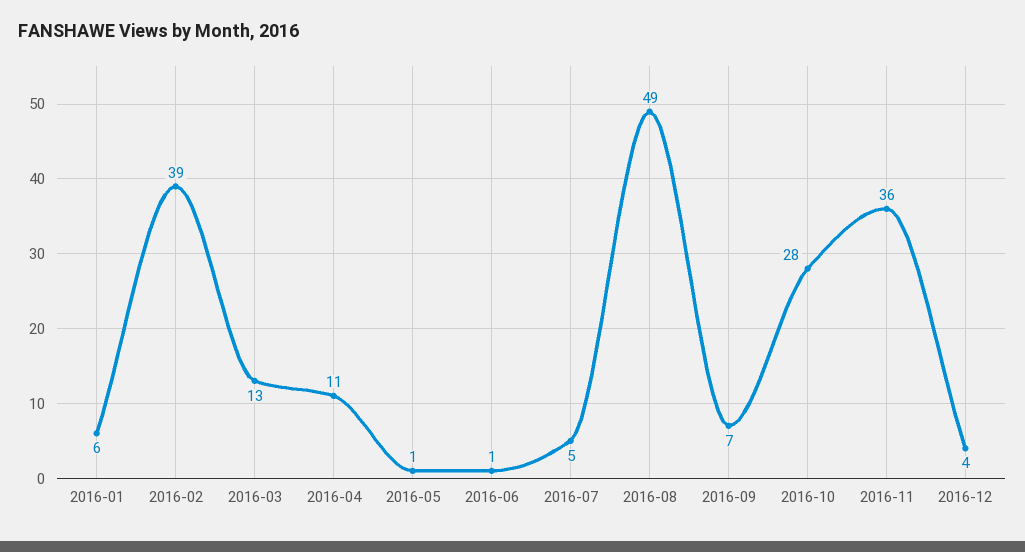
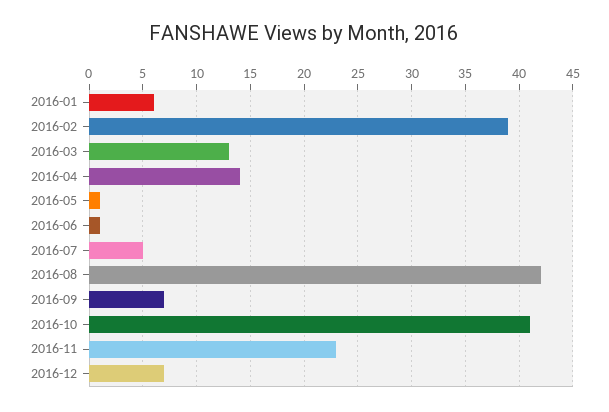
  {
    "2016-01": 6,
    "2016-02": 39,
    "2016-03": 13,
-   "2016-04": 11,
+   "2016-04": 14,
    "2016-05": 1,
    "2016-06": 1,
    "2016-07": 5,
-   "2016-08": 49,
+   "2016-08": 42,
    "2016-09": 7,
-   "2016-10": 28,
+   "2016-10": 41,
-   "2016-11": 36,
+   "2016-11": 23,
-   "2016-12": 4
+   "2016-12": 7
  }

